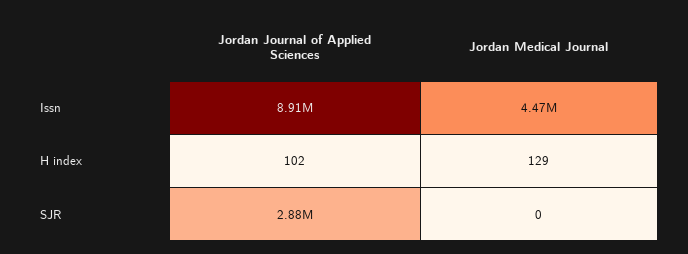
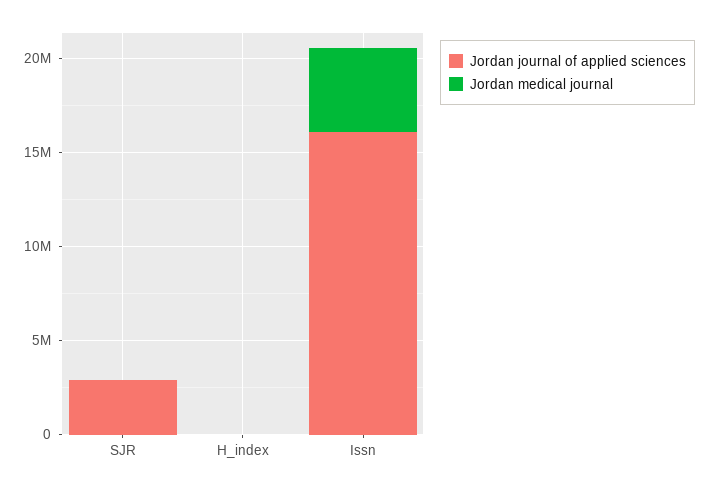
  {
    "Jordan Journal of Applied Sciences": {
-     "Issn": 8910000,
+     "Issn": 16000000,
      "H index": 102,
      "SJR": 2880000
    },
    "Jordan Medical Journal": {
      "Issn": 4470000,
      "H index": 129,
      "SJR": 0
    }
  }

